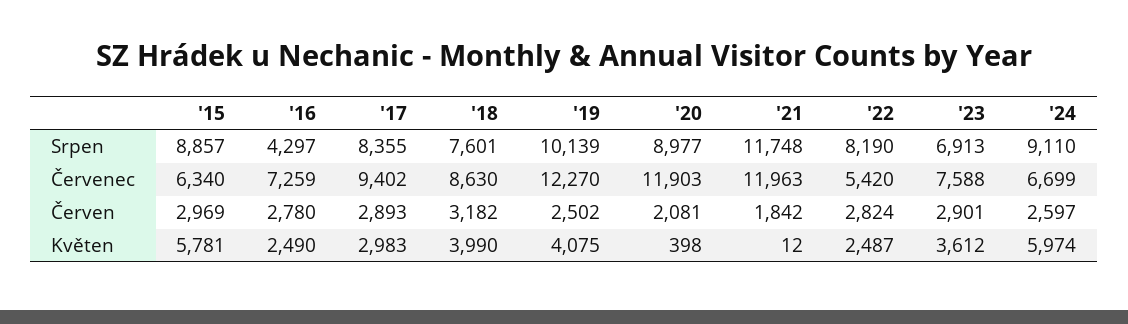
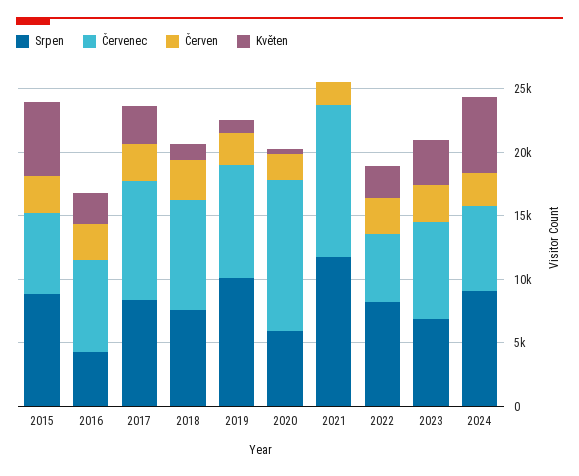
  {
    "Srpen": {
      "'15": 8857,
      "'16": 4297,
      "'17": 8355,
      "'18": 7601,
      "'19": 10139,
-     "'20": 8977,
+     "'20": 6000,
      "'21": 11748,
      "'22": 8190,
      "'23": 6913,
      "'24": 9110
    },
    "Červenec": {
      "'15": 6340,
      "'16": 7259,
      "'17": 9402,
      "'18": 8630,
-     "'19": 12270,
+     "'19": 9000,
      "'20": 11903,
      "'21": 11963,
      "'22": 5420,
      "'23": 7588,
      "'24": 6699
    },
    "Červen": {
      "'15": 2969,
      "'16": 2780,
      "'17": 2893,
      "'18": 3182,
      "'19": 2502,
      "'20": 2081,
      "'21": 1842,
      "'22": 2824,
      "'23": 2901,
      "'24": 2597
    },
    "Květen": {
      "'15": 5781,
      "'16": 2490,
      "'17": 2983,
-     "'18": 3990,
+     "'18": 1000,
-     "'19": 4075,
+     "'19": 1000,
      "'20": 398,
      "'21": 12,
      "'22": 2487,
      "'23": 3612,
      "'24": 5974
    }
  }

